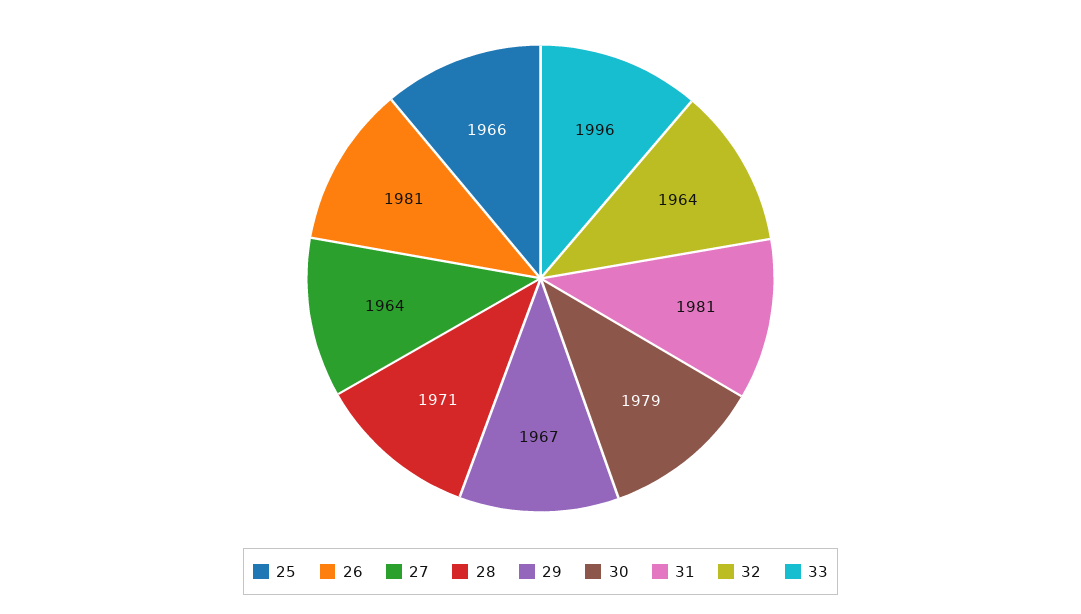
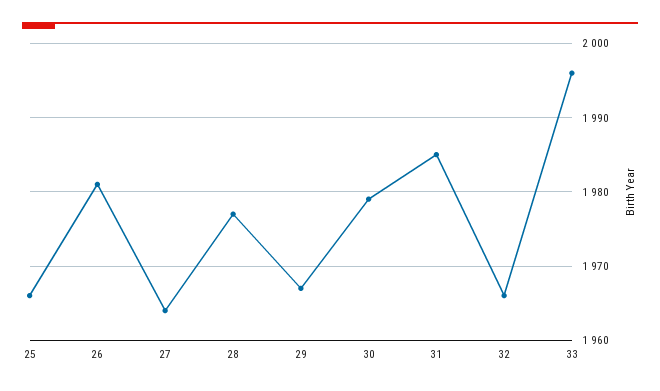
  {
    "25": 1966,
    "26": 1981,
    "27": 1964,
-   "28": 1971,
+   "28": 1977,
    "29": 1967,
    "30": 1979,
-   "31": 1981,
+   "31": 1985,
-   "32": 1964,
+   "32": 1966,
    "33": 1996
  }

